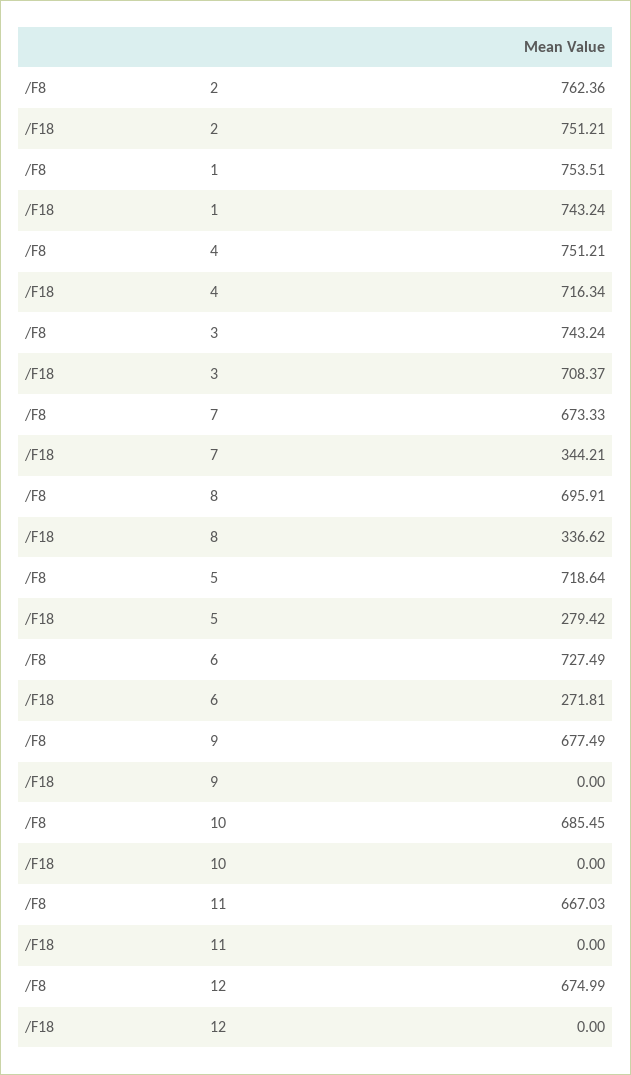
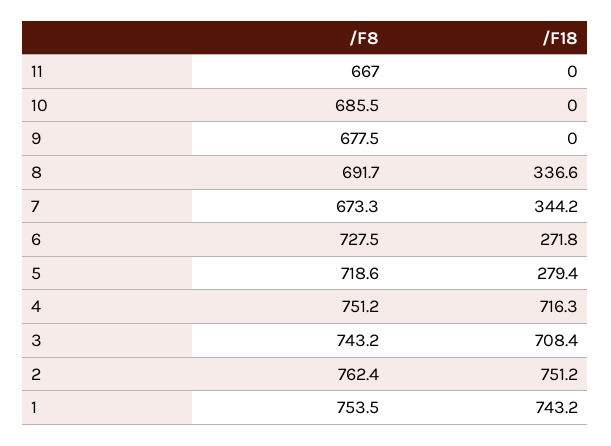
  {
    "/F8": {
      "2": 762.36,
      "1": 753.51,
      "4": 751.21,
      "3": 743.24,
      "7": 673.33,
-     "8": 695.91,
+     "8": 691.7,
      "5": 718.64,
      "6": 727.49,
      "9": 677.49,
      "10": 685.45,
-     "11": 667.03,
+     "11": 667.03
-     "12": 674.99
    },
    "/F18": {
      "2": 751.21,
      "1": 743.24,
      "4": 716.34,
      "3": 708.37,
      "7": 344.21,
      "8": 336.62,
      "5": 279.42,
      "6": 271.81,
      "9": 0,
      "10": 0,
-     "11": 0,
+     "11": 0
-     "12": 0
    }
  }

